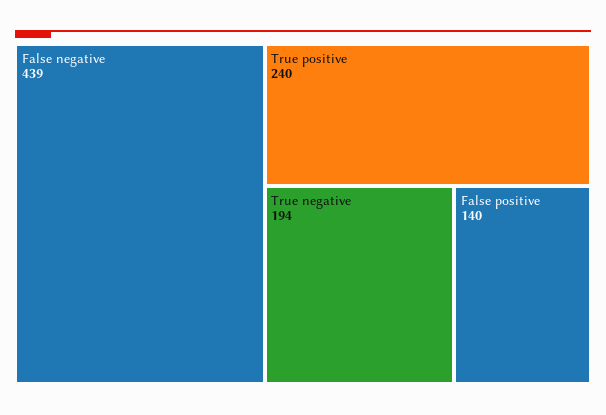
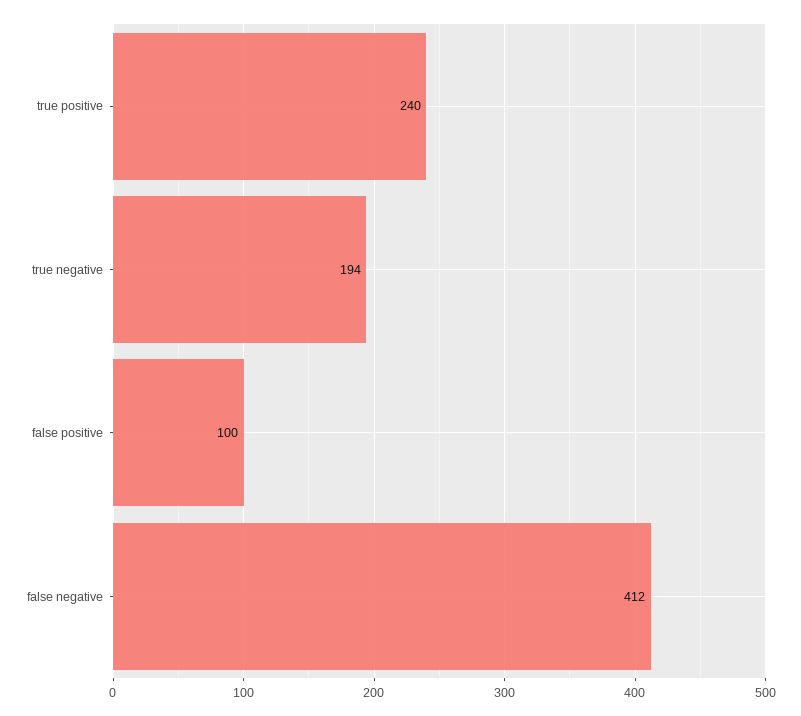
  {
-   "False negative": 439,
+   "False negative": 412,
    "True positive": 240,
    "True negative": 194,
-   "False positive": 140
+   "False positive": 100
  }

